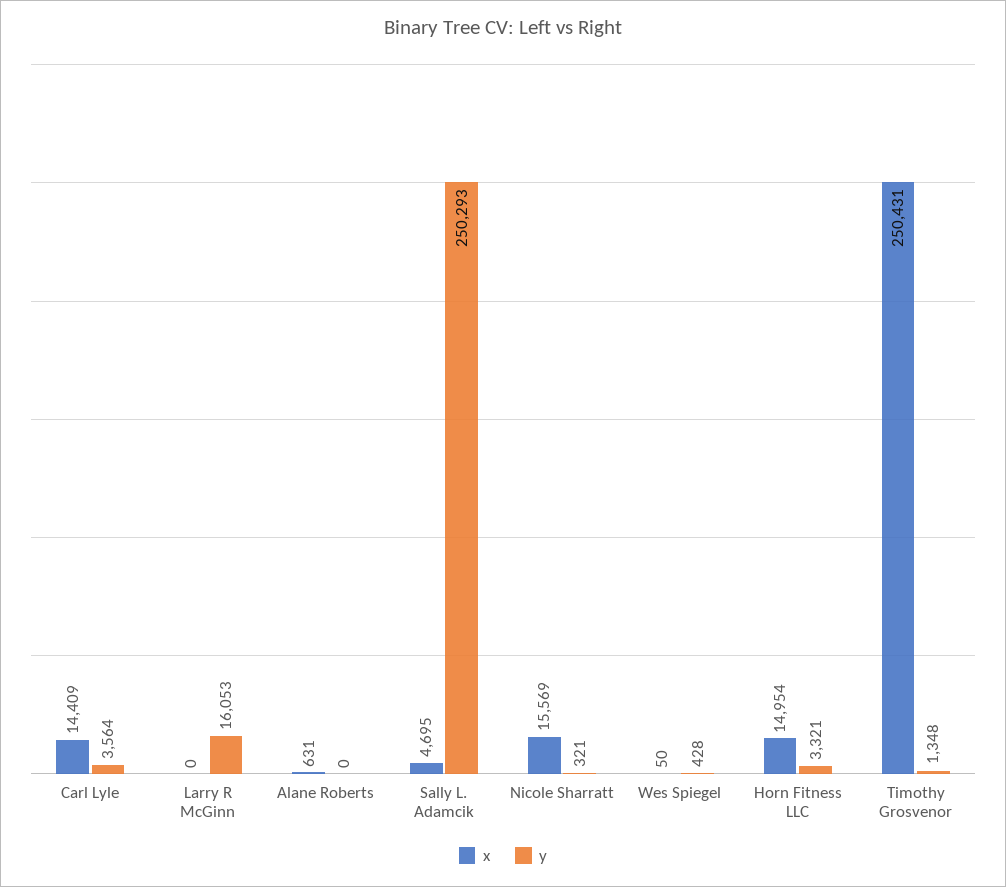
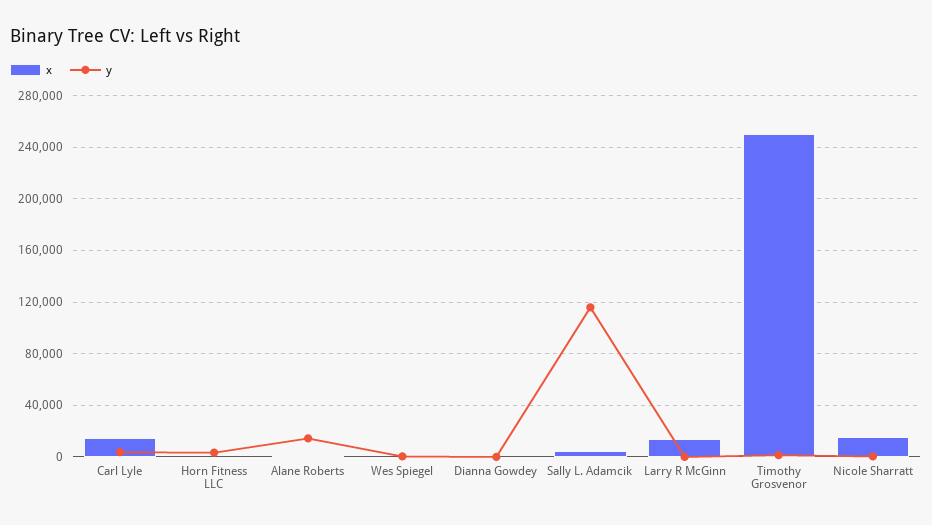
  {
    "x": {
      "Carl Lyle": 14409,
-     "Larry R McGinn": 0,
+     "Larry R McGinn": 15000,
      "Alane Roberts": 631,
      "Sally L. Adamcik": 4695,
      "Nicole Sharratt": 15569,
      "Wes Spiegel": 50,
-     "Horn Fitness LLC": 14954,
+     "Horn Fitness LLC": 0,
-     "Timothy Grosvenor": 250431
+     "Timothy Grosvenor": 250431,
+     "Dianna Gowdey": 0
    },
    "y": {
      "Carl Lyle": 3564,
-     "Larry R McGinn": 16053,
+     "Larry R McGinn": 0,
-     "Alane Roberts": 0,
+     "Alane Roberts": 15000,
-     "Sally L. Adamcik": 250293,
+     "Sally L. Adamcik": 115000,
      "Nicole Sharratt": 321,
      "Wes Spiegel": 428,
      "Horn Fitness LLC": 3321,
-     "Timothy Grosvenor": 1348
+     "Timothy Grosvenor": 1348,
+     "Dianna Gowdey": 0
    }
  }

